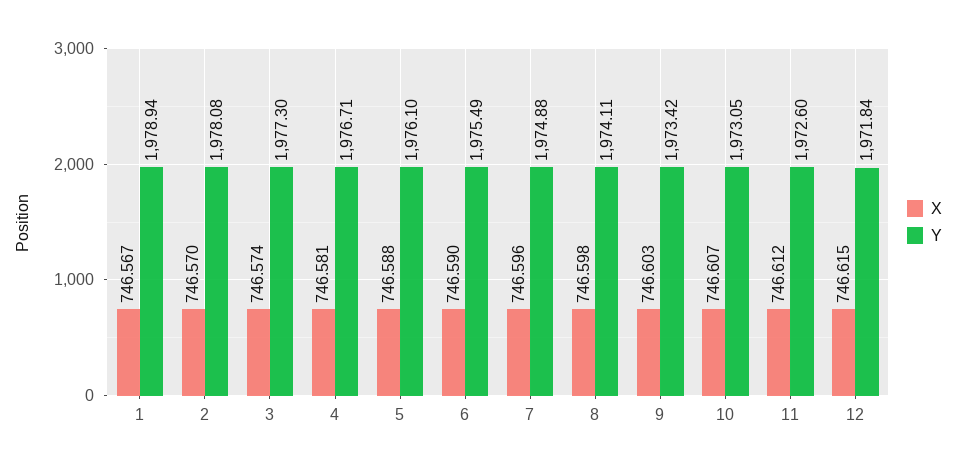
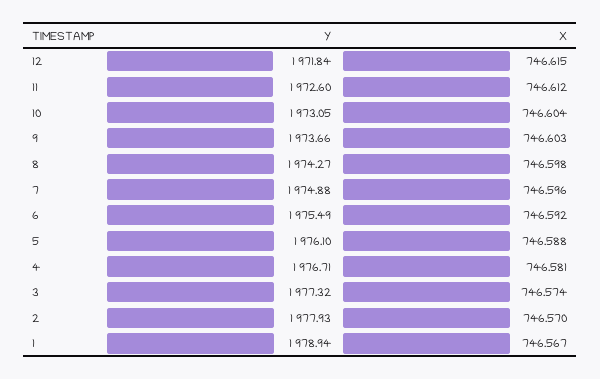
  {
    "X": {
      "1": 746.567,
      "2": 746.57,
      "3": 746.574,
      "4": 746.581,
      "5": 746.588,
-     "6": 746.59,
+     "6": 746.592,
      "7": 746.596,
      "8": 746.598,
      "9": 746.603,
-     "10": 746.607,
+     "10": 746.604,
      "11": 746.612,
      "12": 746.615
    },
    "Y": {
      "1": 1978.94,
-     "2": 1978.08,
+     "2": 1977.93,
-     "3": 1977.3,
+     "3": 1977.32,
      "4": 1976.71,
      "5": 1976.1,
      "6": 1975.49,
      "7": 1974.88,
-     "8": 1974.11,
+     "8": 1974.27,
-     "9": 1973.42,
+     "9": 1973.66,
      "10": 1973.05,
      "11": 1972.6,
      "12": 1971.84
    }
  }

